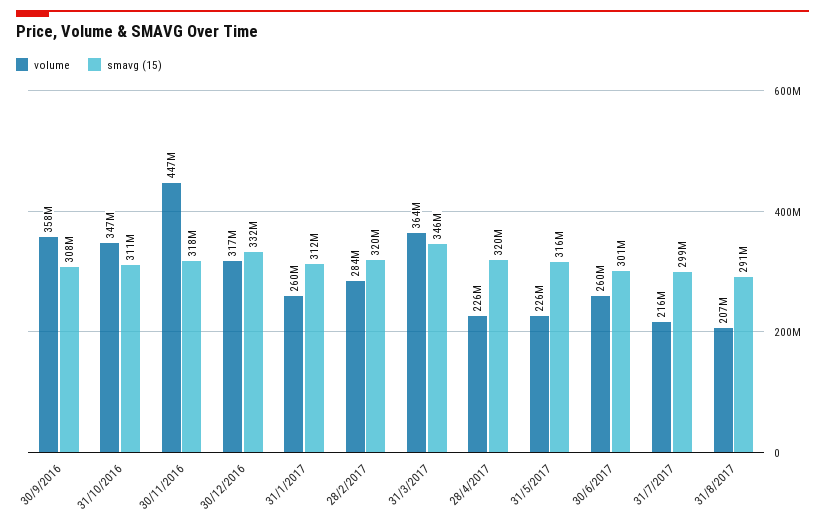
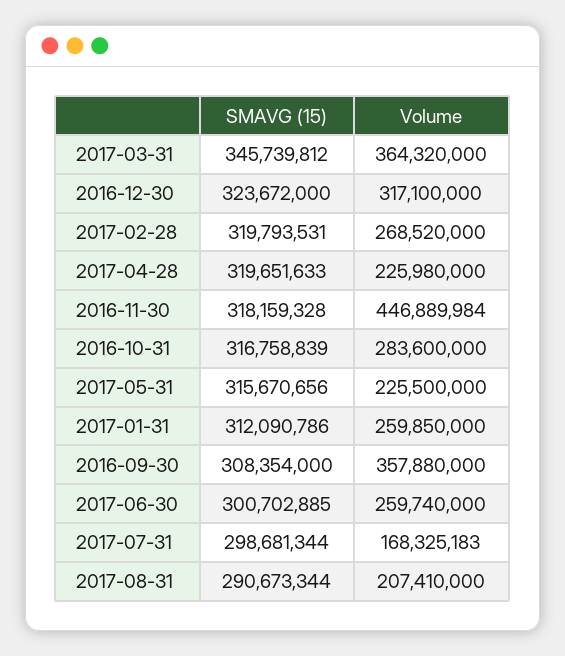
  {
    "volume": {
      "30/9/2016": 357880000,
-     "31/10/2016": 347000000,
+     "31/10/2016": 283600000,
      "30/11/2016": 446889984,
      "30/12/2016": 317100000,
      "31/1/2017": 259850000,
-     "28/2/2017": 284000000,
+     "28/2/2017": 268520000,
      "31/3/2017": 364320000,
      "28/4/2017": 225980000,
      "31/5/2017": 225500000,
      "30/6/2017": 259740000,
-     "31/7/2017": 216000000,
+     "31/7/2017": 168325183,
      "31/8/2017": 207410000
    },
    "smavg (15)": {
      "30/9/2016": 308354000,
-     "31/10/2016": 311000000,
+     "31/10/2016": 316758839,
      "30/11/2016": 318159328,
-     "30/12/2016": 332000000,
+     "30/12/2016": 323672000,
      "31/1/2017": 312090786,
      "28/2/2017": 319793531,
      "31/3/2017": 345739812,
      "28/4/2017": 319651633,
      "31/5/2017": 315670656,
      "30/6/2017": 300702885,
      "31/7/2017": 298681344,
      "31/8/2017": 290673344
    }
  }

